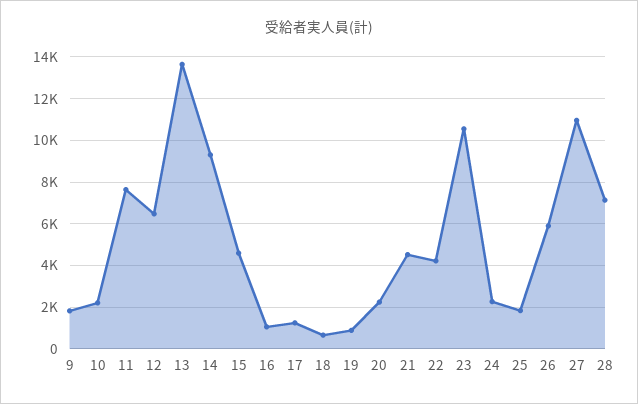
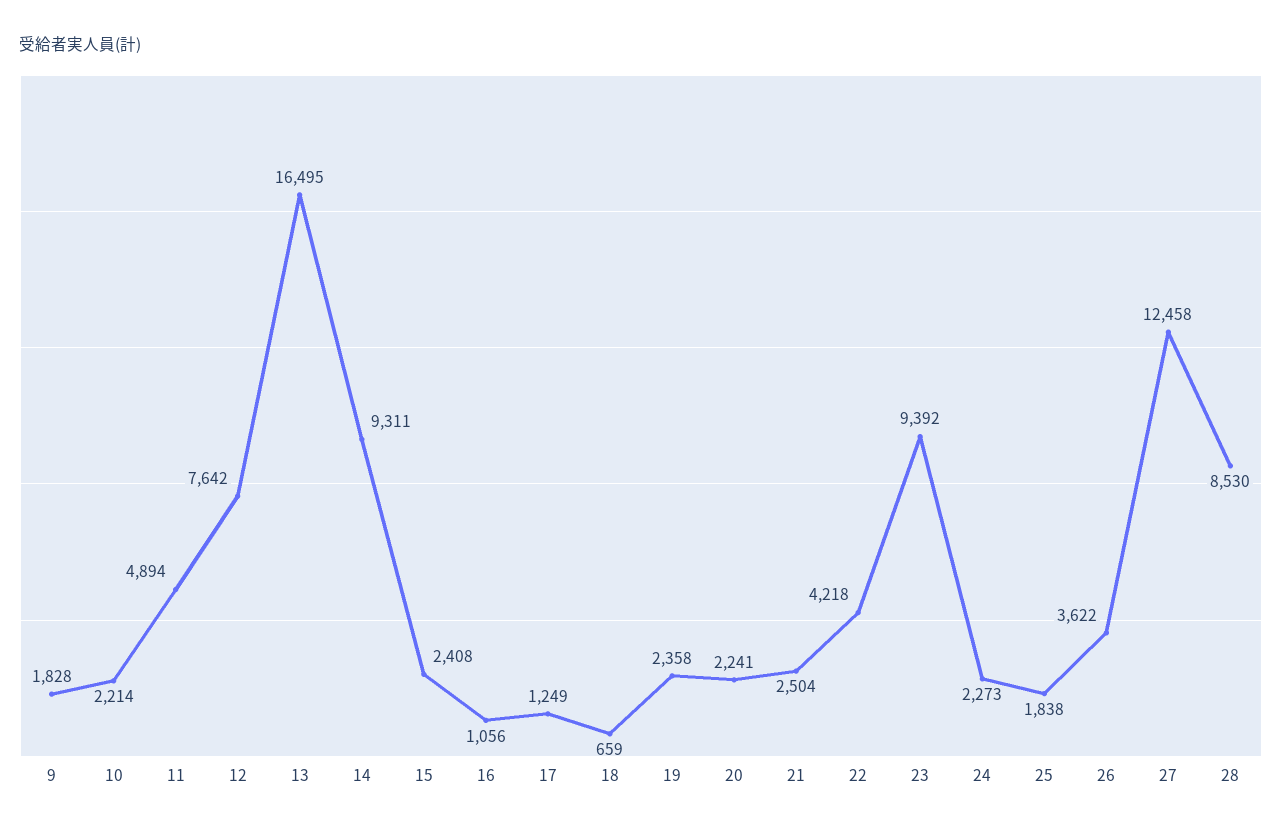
  {
    "9": 1828,
    "10": 2214,
-   "11": 7500,
+   "11": 4894,
-   "12": 6500,
+   "12": 7642,
-   "13": 13500,
+   "13": 16495,
    "14": 9311,
-   "15": 4500,
+   "15": 2408,
    "16": 1056,
    "17": 1249,
    "18": 659,
-   "19": 1000,
+   "19": 2358,
    "20": 2241,
-   "21": 4500,
+   "21": 2504,
    "22": 4218,
-   "23": 10500,
+   "23": 9392,
    "24": 2273,
    "25": 1838,
-   "26": 6000,
+   "26": 3622,
-   "27": 11000,
+   "27": 12458,
-   "28": 7000
+   "28": 8530
  }

